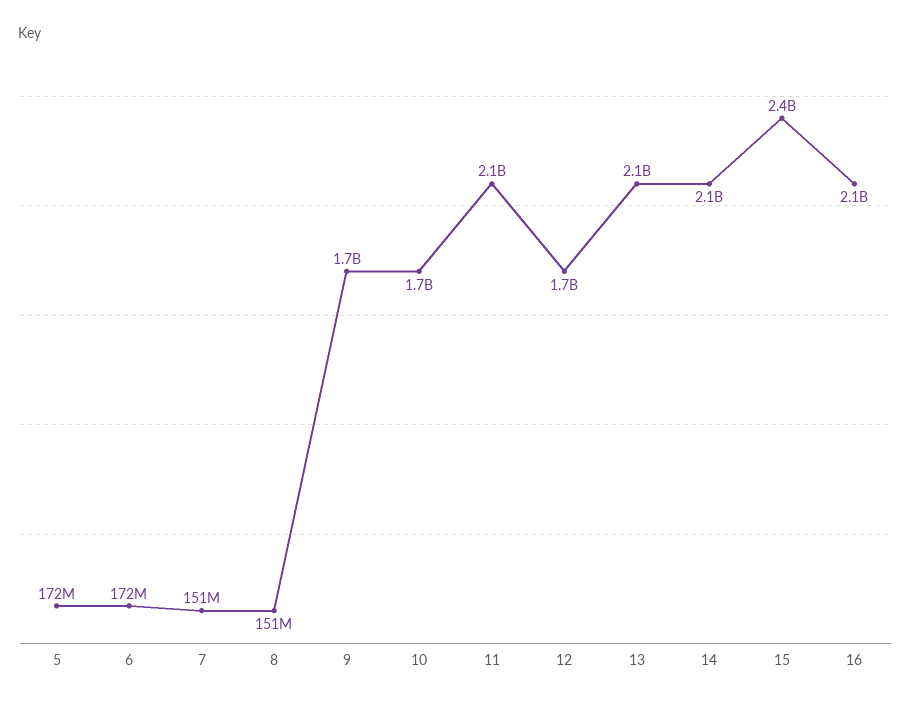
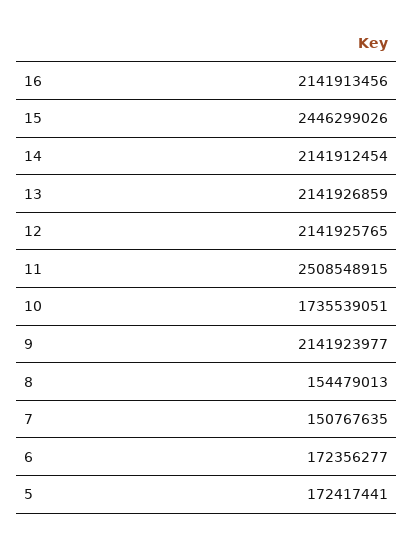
  {
    "5": 172417441,
    "6": 172356277,
    "7": 150767635,
-   "8": 151000000,
+   "8": 154479013,
-   "9": 1700000000,
+   "9": 2141923977,
    "10": 1735539051,
-   "11": 2100000000,
+   "11": 2508548915,
-   "12": 1700000000,
+   "12": 2141925765,
    "13": 2141926859,
    "14": 2141912454,
    "15": 2446299026,
    "16": 2141913456
  }

